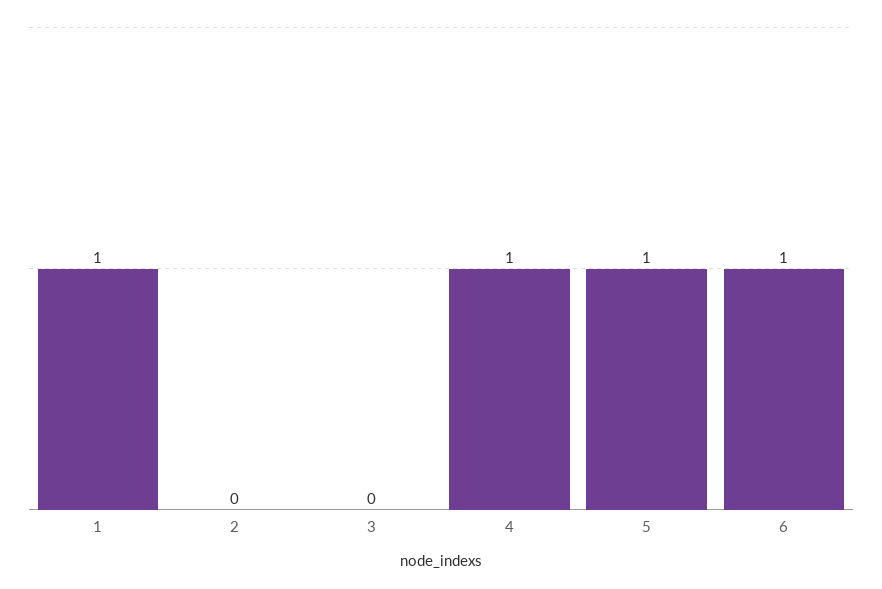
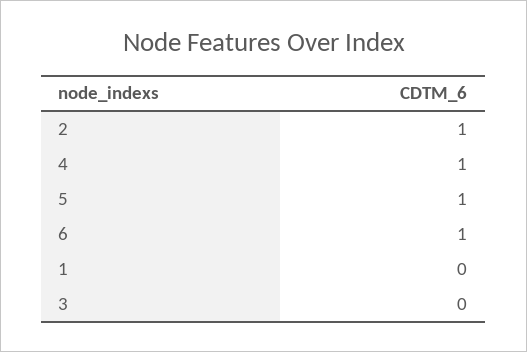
  {
-   "1": 1,
+   "1": 0,
-   "2": 0,
+   "2": 1,
    "3": 0,
    "4": 1,
    "5": 1,
    "6": 1
  }

